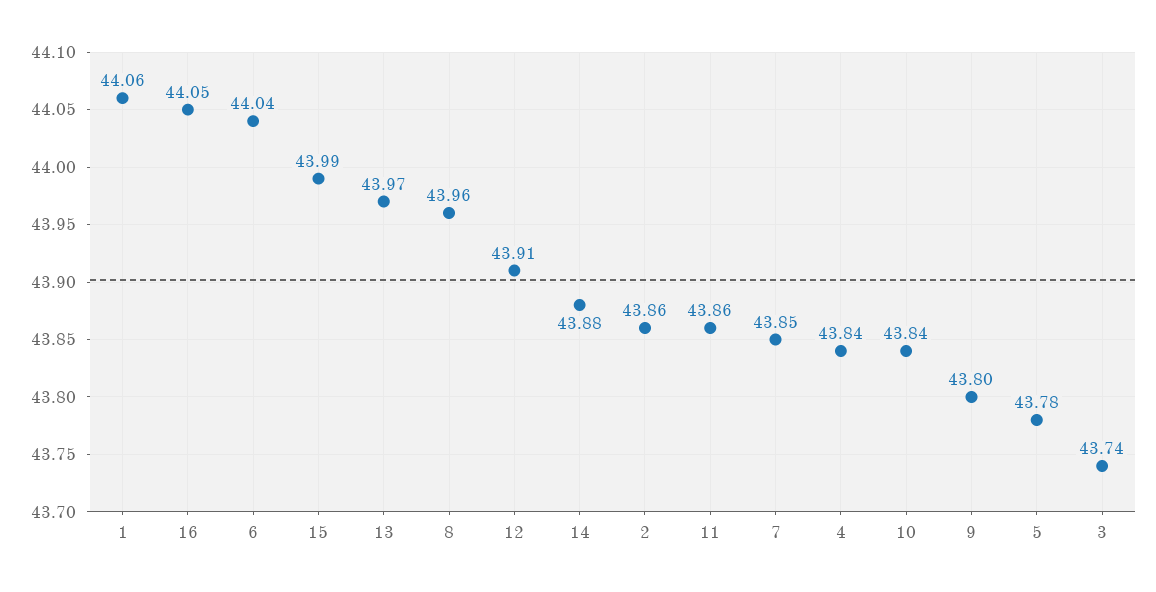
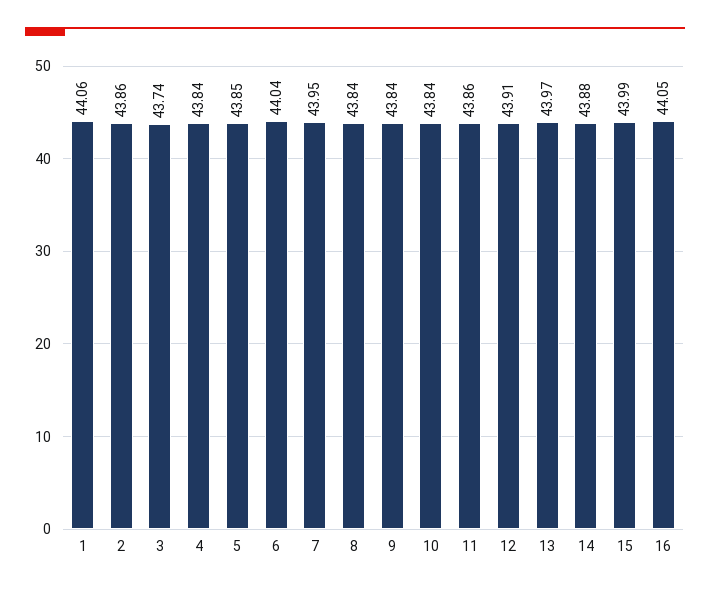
  {
    "1": 44.06,
    "16": 44.05,
    "6": 44.04,
    "15": 43.99,
    "13": 43.97,
-   "8": 43.96,
+   "8": 43.84,
    "12": 43.91,
    "14": 43.88,
    "2": 43.86,
    "11": 43.86,
-   "7": 43.85,
+   "7": 43.95,
    "4": 43.84,
    "10": 43.84,
-   "9": 43.8,
+   "9": 43.84,
-   "5": 43.78,
+   "5": 43.85,
    "3": 43.74
  }

